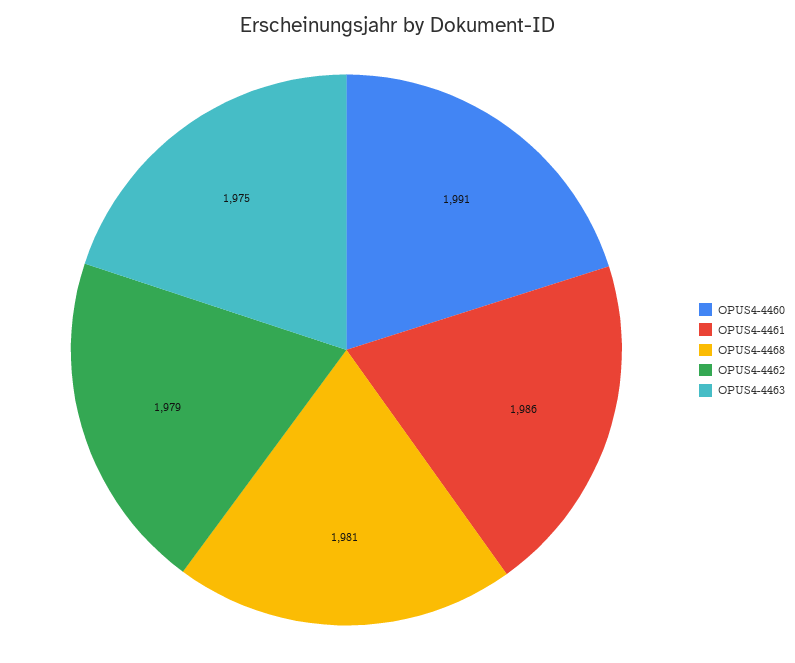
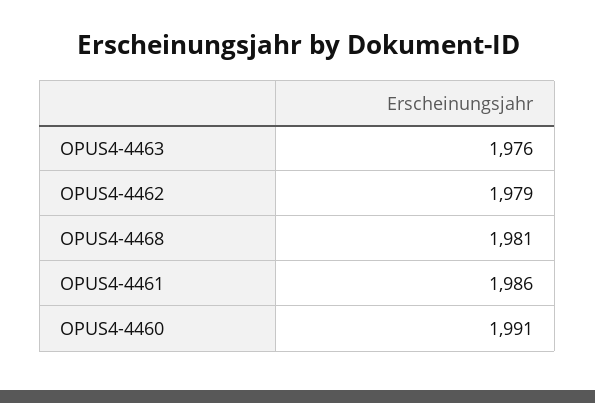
  {
    "OPUS4-4460": 1991,
    "OPUS4-4461": 1986,
    "OPUS4-4468": 1981,
    "OPUS4-4462": 1979,
-   "OPUS4-4463": 1975
+   "OPUS4-4463": 1976
  }

